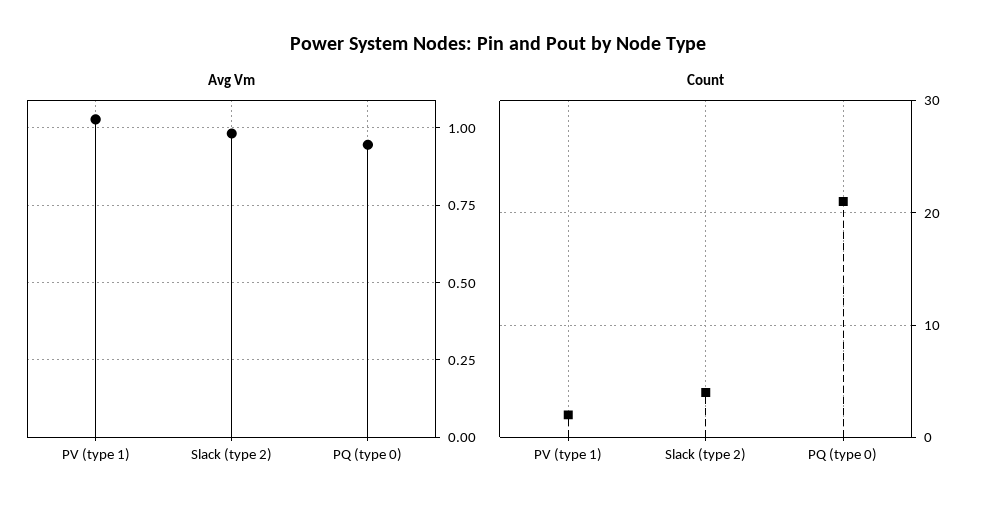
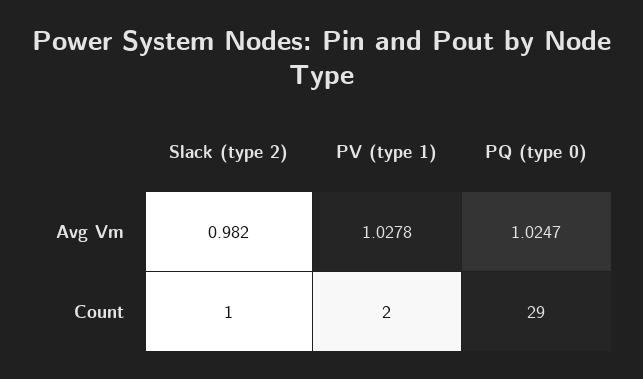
  {
    "Avg Vm": {
      "PV (type 1)": 1.0278,
      "Slack (type 2)": 0.982,
-     "PQ (type 0)": 0.95
+     "PQ (type 0)": 1.0247
    },
    "Count": {
      "PV (type 1)": 2,
-     "Slack (type 2)": 4,
+     "Slack (type 2)": 1,
-     "PQ (type 0)": 21
+     "PQ (type 0)": 29
    }
  }

